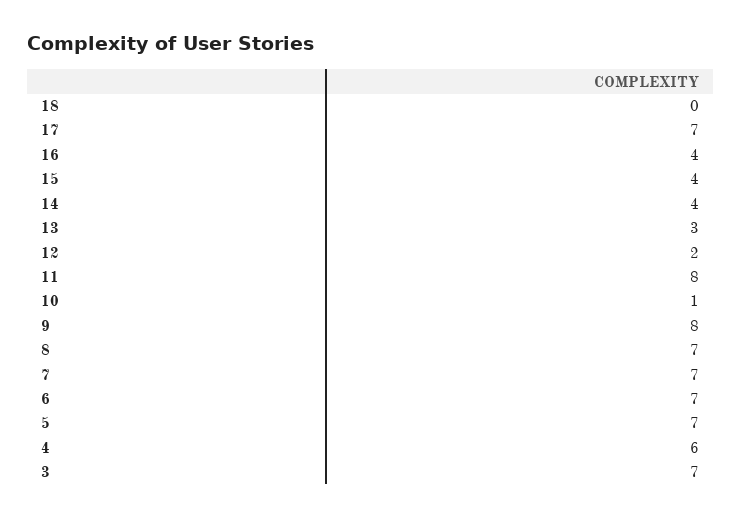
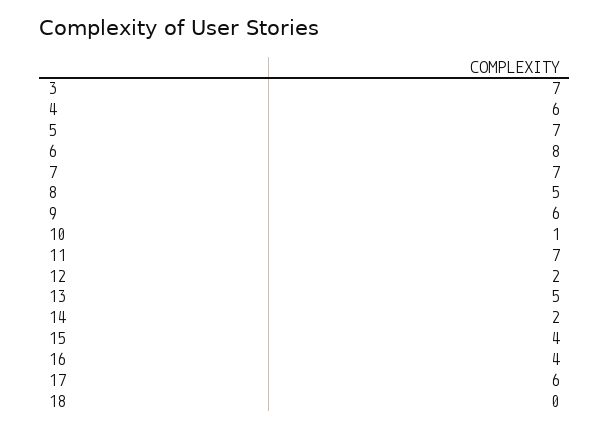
  {
    "18": 0,
-   "17": 7,
+   "17": 6,
    "16": 4,
    "15": 4,
-   "14": 4,
+   "14": 2,
-   "13": 3,
+   "13": 5,
    "12": 2,
-   "11": 8,
+   "11": 7,
    "10": 1,
-   "9": 8,
+   "9": 6,
-   "8": 7,
+   "8": 5,
    "7": 7,
-   "6": 7,
+   "6": 8,
    "5": 7,
    "4": 6,
    "3": 7
  }

